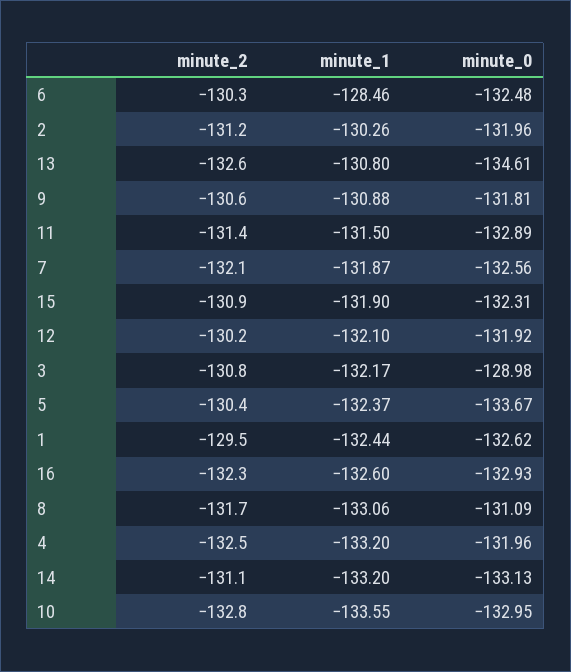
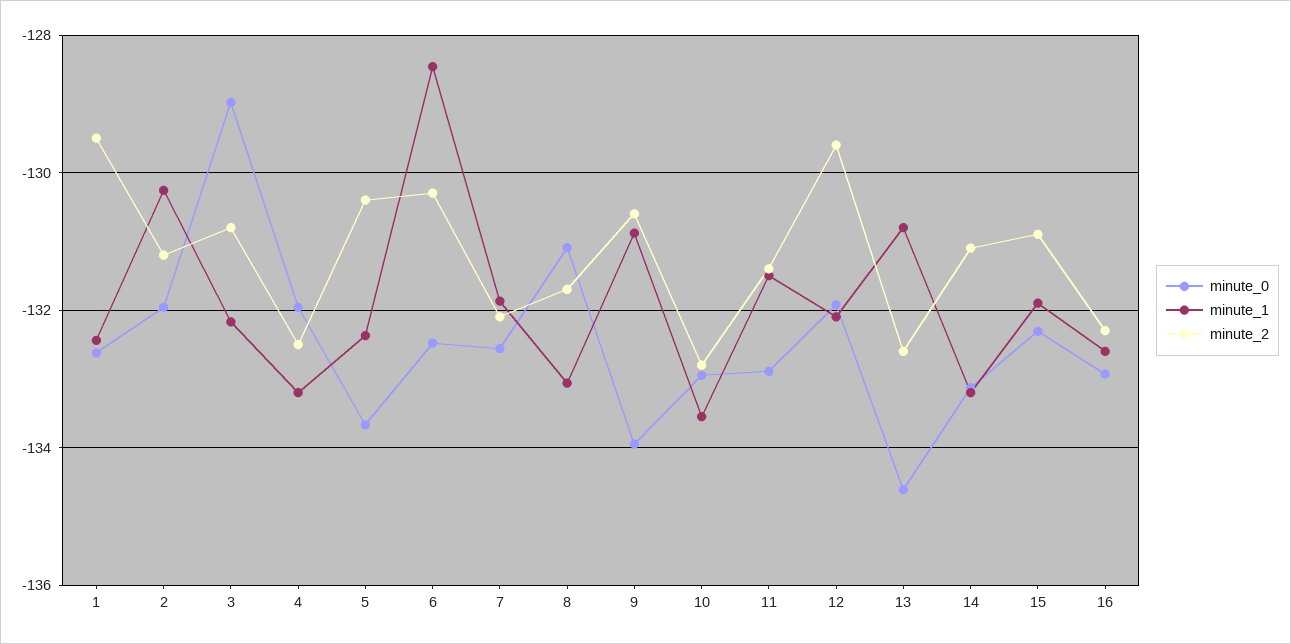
  {
    "minute_2": {
      "6": -130.3,
      "2": -131.2,
      "13": -132.6,
      "9": -130.6,
      "11": -131.4,
      "7": -132.1,
      "15": -130.9,
-     "12": -130.2,
+     "12": -129.6,
      "3": -130.8,
      "5": -130.4,
      "1": -129.5,
      "16": -132.3,
      "8": -131.7,
      "4": -132.5,
      "14": -131.1,
      "10": -132.8
    },
    "minute_1": {
      "6": -128.46,
      "2": -130.26,
      "13": -130.8,
      "9": -130.88,
      "11": -131.5,
      "7": -131.87,
      "15": -131.9,
      "12": -132.1,
      "3": -132.17,
      "5": -132.37,
      "1": -132.44,
      "16": -132.6,
      "8": -133.06,
      "4": -133.2,
      "14": -133.2,
      "10": -133.55
    },
    "minute_0": {
      "6": -132.48,
      "2": -131.96,
      "13": -134.61,
-     "9": -131.81,
+     "9": -134,
      "11": -132.89,
      "7": -132.56,
      "15": -132.31,
      "12": -131.92,
      "3": -128.98,
      "5": -133.67,
      "1": -132.62,
      "16": -132.93,
      "8": -131.09,
      "4": -131.96,
      "14": -133.13,
      "10": -132.95
    }
  }

